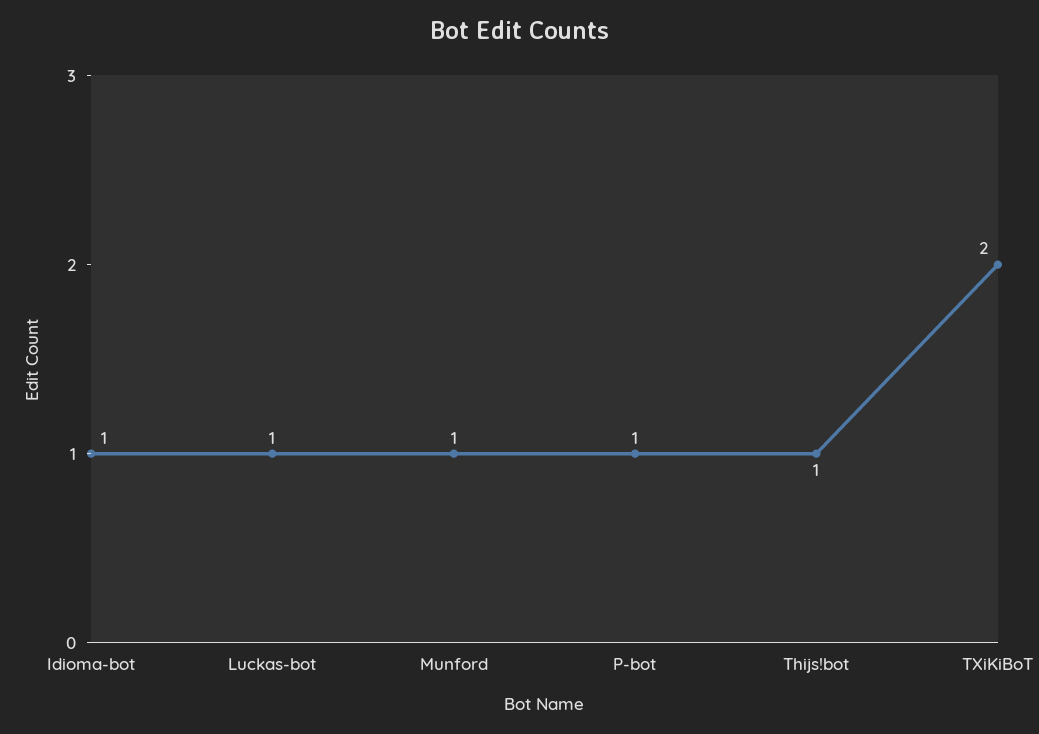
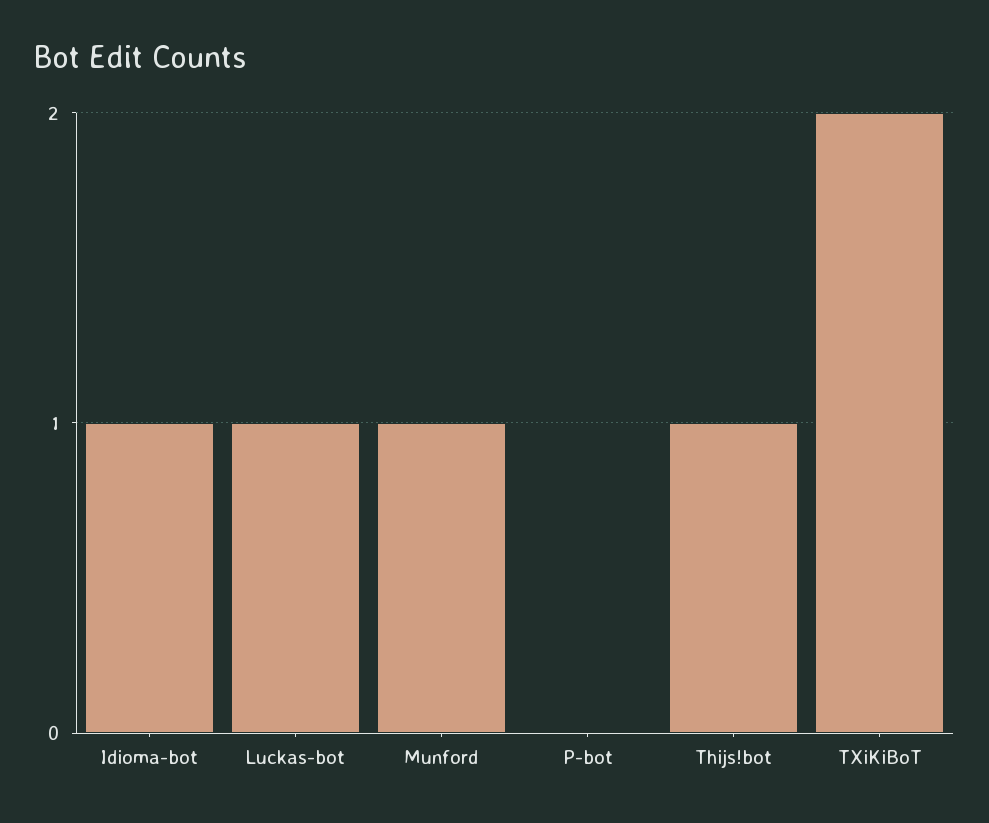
  {
    "Idioma-bot": 1,
    "Luckas-bot": 1,
    "Munford": 1,
-   "P-bot": 1,
+   "P-bot": 0,
    "Thijs!bot": 1,
    "TXiKiBoT": 2
  }

